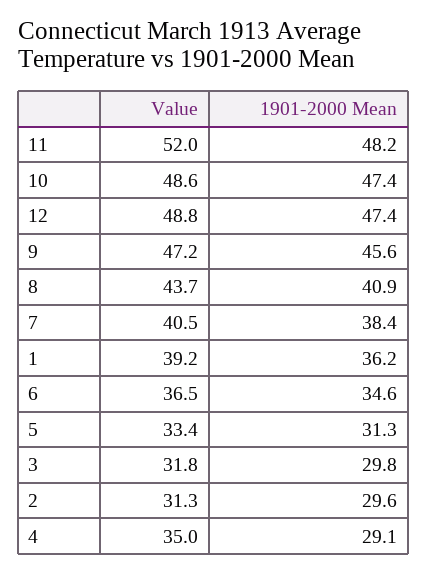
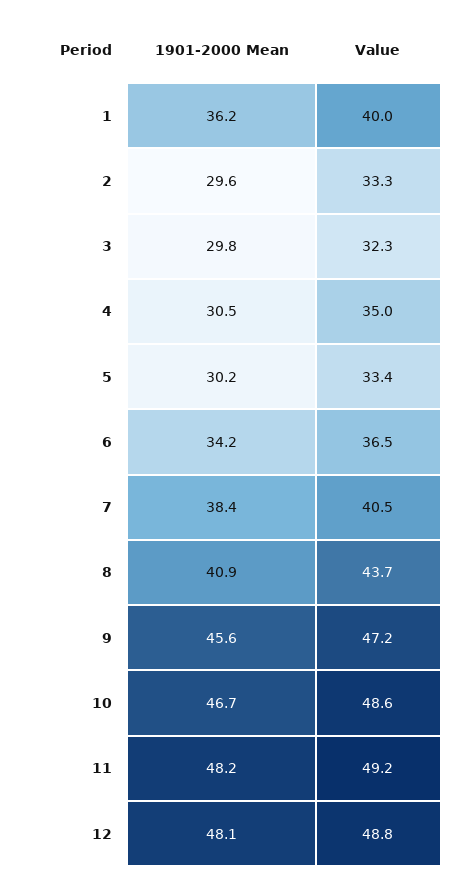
  {
    "Value": {
-     "11": 52,
+     "11": 49.2,
      "10": 48.6,
      "12": 48.8,
      "9": 47.2,
      "8": 43.7,
      "7": 40.5,
-     "1": 39.2,
+     "1": 40,
      "6": 36.5,
      "5": 33.4,
-     "3": 31.8,
+     "3": 32.3,
-     "2": 31.3,
+     "2": 33.3,
      "4": 35
    },
    "1901-2000 Mean": {
      "11": 48.2,
-     "10": 47.4,
+     "10": 46.7,
-     "12": 47.4,
+     "12": 48.1,
      "9": 45.6,
      "8": 40.9,
      "7": 38.4,
      "1": 36.2,
-     "6": 34.6,
+     "6": 34.2,
-     "5": 31.3,
+     "5": 30.2,
      "3": 29.8,
      "2": 29.6,
-     "4": 29.1
+     "4": 30.5
    }
  }

